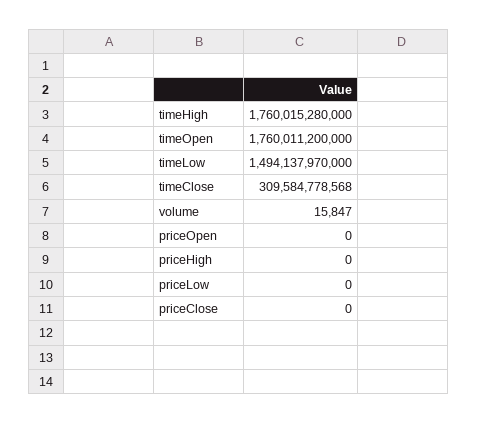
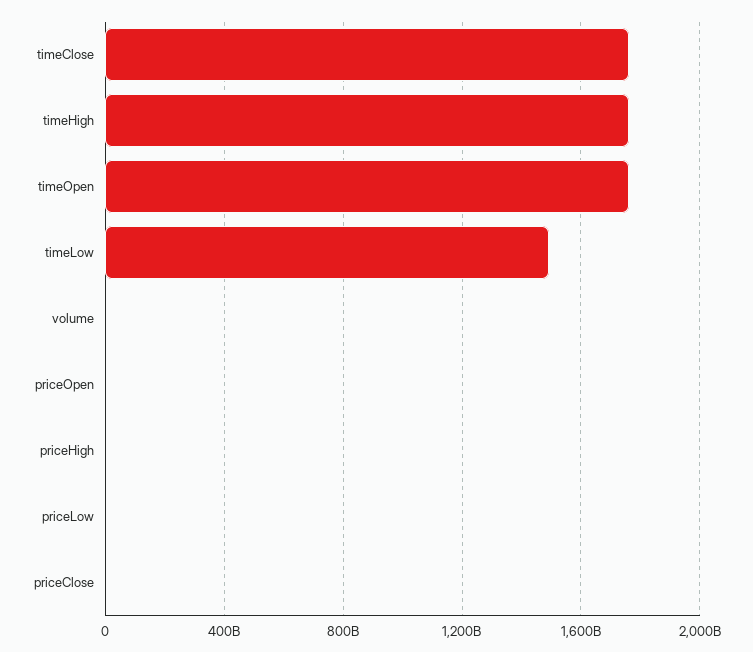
  {
    "timeHigh": 1760015280000,
    "timeOpen": 1760011200000,
    "timeLow": 1494137970000,
-   "timeClose": 309584778568,
+   "timeClose": 1750000000000,
    "volume": 15847,
    "priceOpen": 0,
    "priceHigh": 0,
    "priceLow": 0,
    "priceClose": 0
  }

